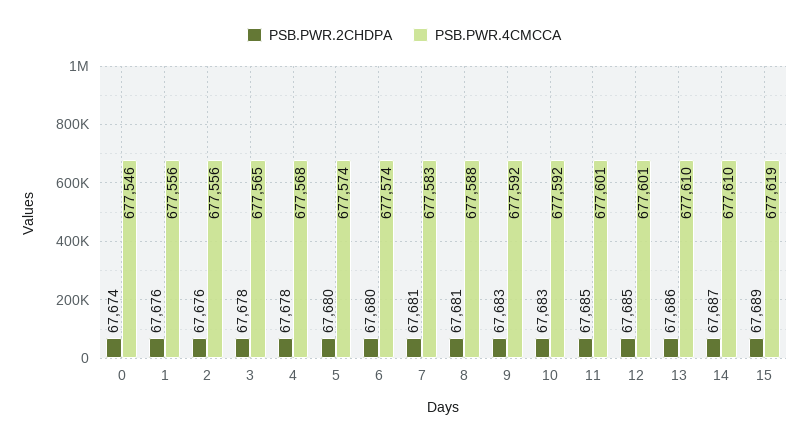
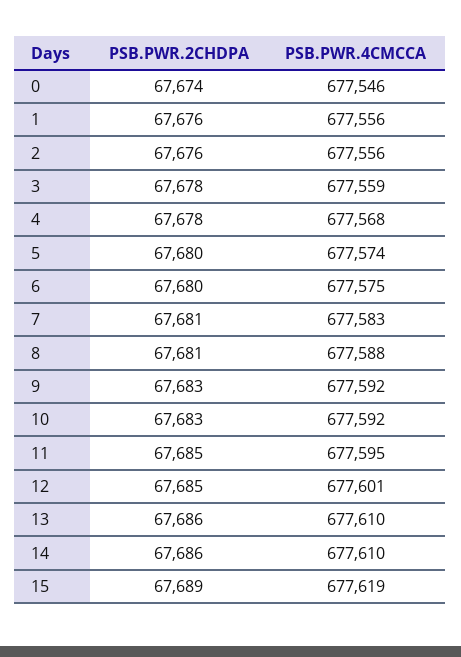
  {
    "PSB.PWR.2CHDPA": {
      "0": 67674,
      "1": 67676,
      "2": 67676,
      "3": 67678,
      "4": 67678,
      "5": 67680,
      "6": 67680,
      "7": 67681,
      "8": 67681,
      "9": 67683,
      "10": 67683,
      "11": 67685,
      "12": 67685,
      "13": 67686,
-     "14": 67687,
+     "14": 67686,
      "15": 67689
    },
    "PSB.PWR.4CMCCA": {
      "0": 677546,
      "1": 677556,
      "2": 677556,
-     "3": 677565,
+     "3": 677559,
      "4": 677568,
      "5": 677574,
-     "6": 677574,
+     "6": 677575,
      "7": 677583,
      "8": 677588,
      "9": 677592,
      "10": 677592,
-     "11": 677601,
+     "11": 677595,
      "12": 677601,
      "13": 677610,
      "14": 677610,
      "15": 677619
    }
  }

